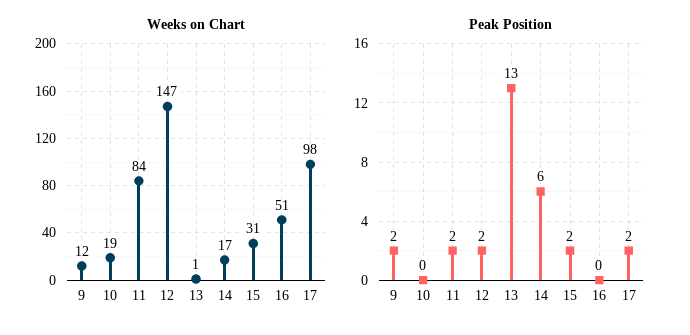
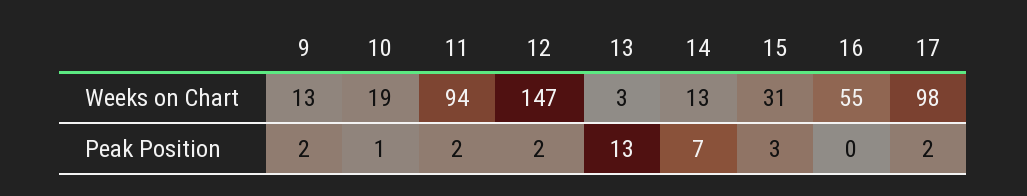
  {
    "Weeks on Chart": {
-     "9": 12,
+     "9": 13,
      "10": 19,
-     "11": 84,
+     "11": 94,
      "12": 147,
-     "13": 1,
+     "13": 3,
-     "14": 17,
+     "14": 13,
      "15": 31,
-     "16": 51,
+     "16": 55,
      "17": 98
    },
    "Peak Position": {
      "9": 2,
-     "10": 0,
+     "10": 1,
      "11": 2,
      "12": 2,
      "13": 13,
-     "14": 6,
+     "14": 7,
-     "15": 2,
+     "15": 3,
      "16": 0,
      "17": 2
    }
  }

